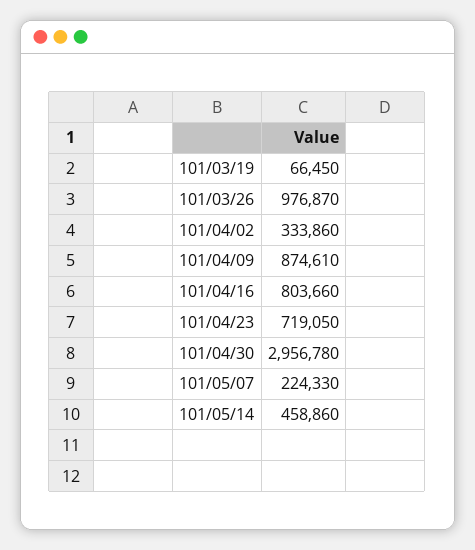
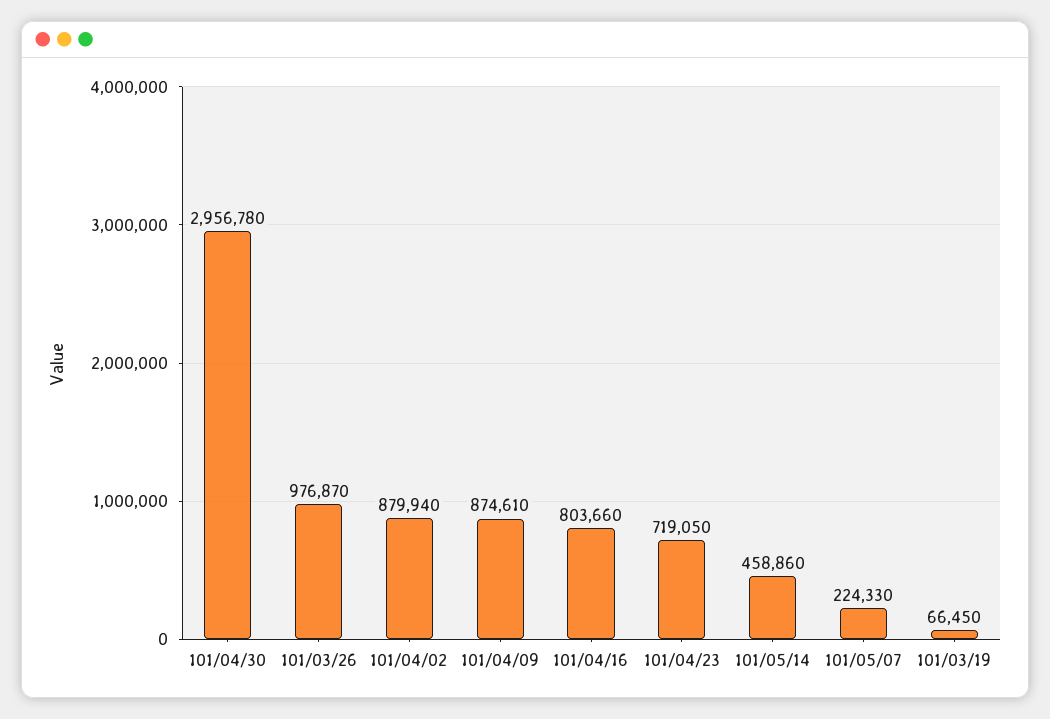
  {
    "101/03/19": 66450,
    "101/03/26": 976870,
-   "101/04/02": 333860,
+   "101/04/02": 879940,
    "101/04/09": 874610,
    "101/04/16": 803660,
    "101/04/23": 719050,
    "101/04/30": 2956780,
    "101/05/07": 224330,
    "101/05/14": 458860
  }

